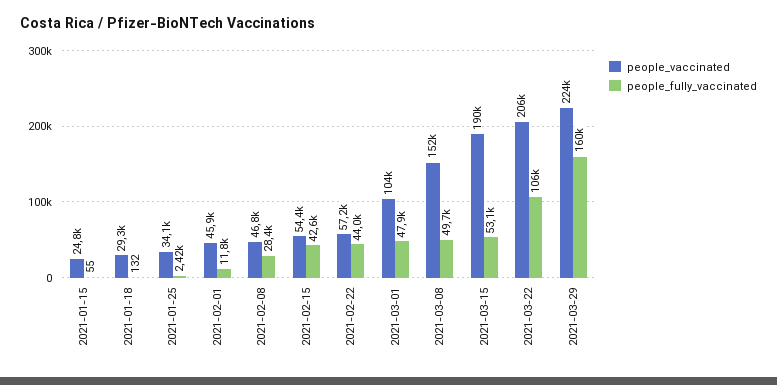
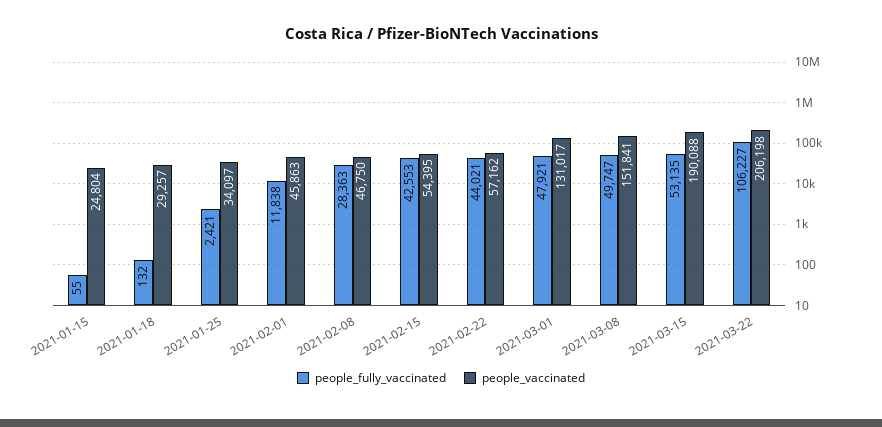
  {
    "people_vaccinated": {
      "2021-01-15": 24804,
      "2021-01-18": 29257,
      "2021-01-25": 34097,
      "2021-02-01": 45863,
      "2021-02-08": 46750,
      "2021-02-15": 54395,
      "2021-02-22": 57162,
-     "2021-03-01": 104000,
+     "2021-03-01": 131017,
      "2021-03-08": 151841,
      "2021-03-15": 190088,
-     "2021-03-22": 206198,
+     "2021-03-22": 206198
-     "2021-03-29": 224000
    },
    "people_fully_vaccinated": {
      "2021-01-15": 55,
      "2021-01-18": 132,
      "2021-01-25": 2421,
      "2021-02-01": 11838,
      "2021-02-08": 28363,
      "2021-02-15": 42553,
      "2021-02-22": 44021,
      "2021-03-01": 47921,
      "2021-03-08": 49747,
      "2021-03-15": 53135,
-     "2021-03-22": 106227,
+     "2021-03-22": 106227
-     "2021-03-29": 160000
    }
  }

